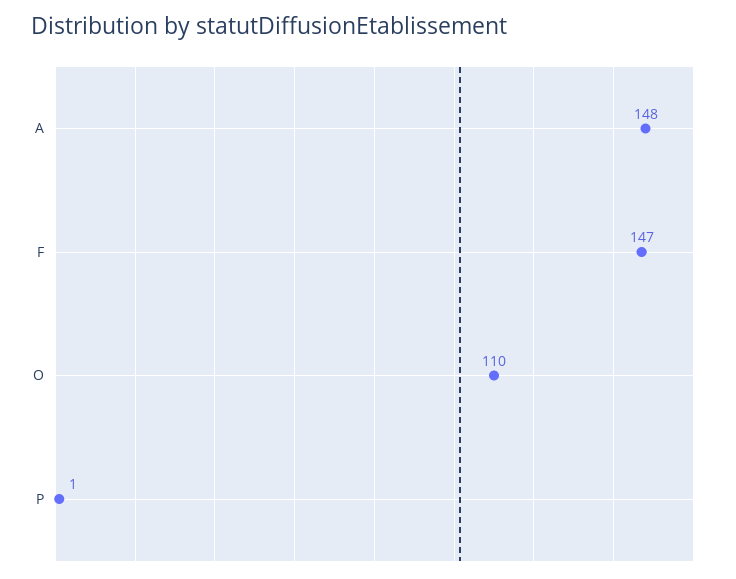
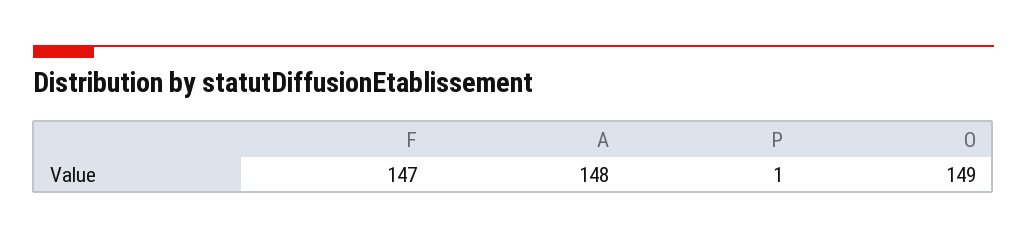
  {
    "A": 148,
    "F": 147,
-   "O": 110,
+   "O": 149,
    "P": 1
  }

